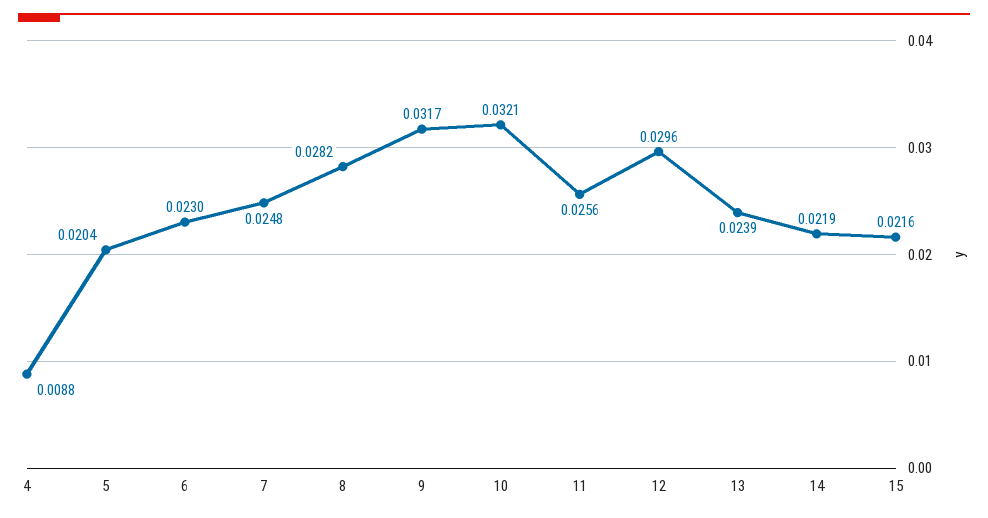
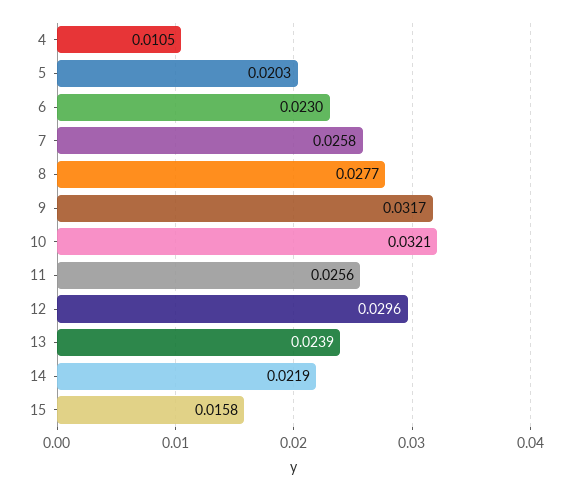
  {
-   "4": 0.0088,
+   "4": 0.0105,
-   "5": 0.0204,
+   "5": 0.0203,
    "6": 0.023,
-   "7": 0.0248,
+   "7": 0.0258,
-   "8": 0.0282,
+   "8": 0.0277,
    "9": 0.0317,
    "10": 0.0321,
    "11": 0.0256,
    "12": 0.0296,
    "13": 0.0239,
    "14": 0.0219,
-   "15": 0.0216
+   "15": 0.0158
  }

